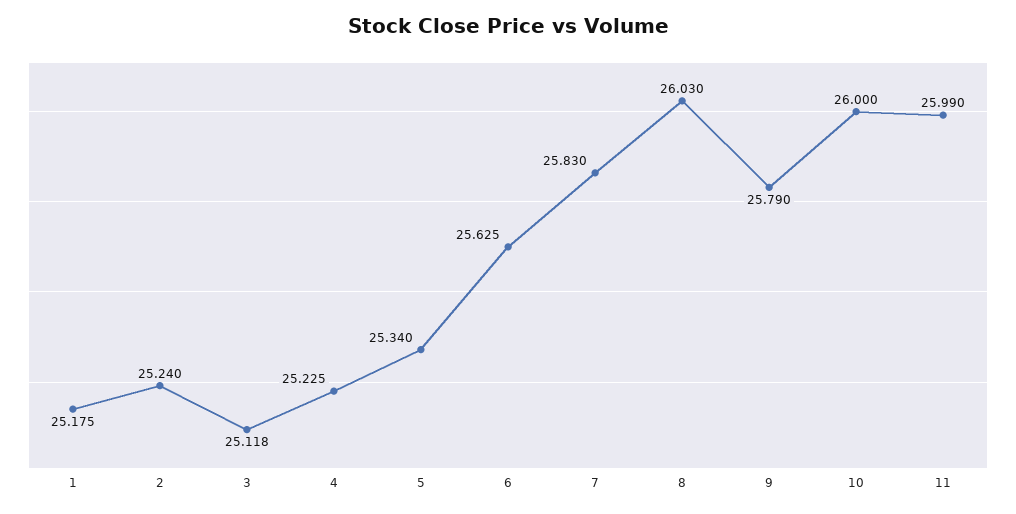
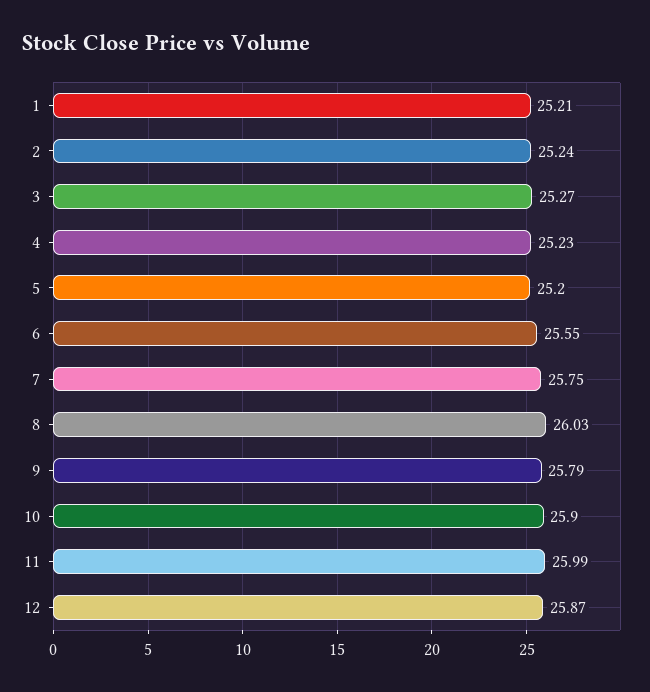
  {
-   "1": 25.175,
+   "1": 25.21,
    "2": 25.24,
-   "3": 25.118,
+   "3": 25.27,
    "4": 25.225,
-   "5": 25.34,
+   "5": 25.2,
-   "6": 25.625,
+   "6": 25.55,
-   "7": 25.83,
+   "7": 25.75,
    "8": 26.03,
    "9": 25.79,
-   "10": 26,
+   "10": 25.9,
-   "11": 25.99
+   "11": 25.99,
+   "12": 25.87
  }

